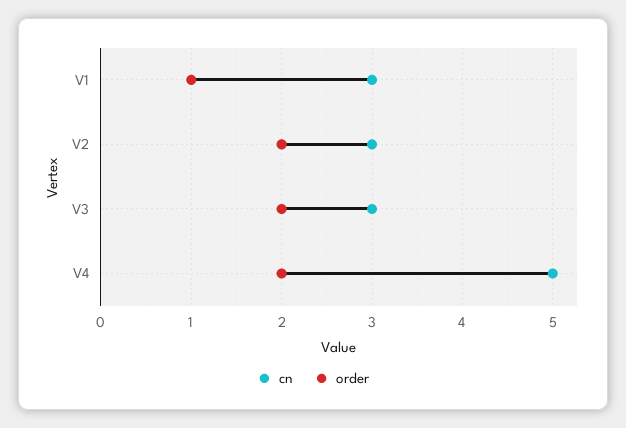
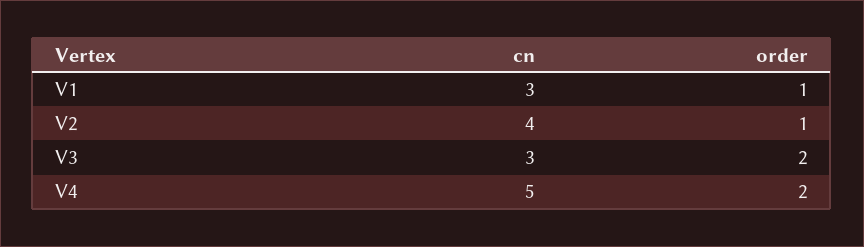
  {
    "cn": {
      "V1": 3,
-     "V2": 3,
+     "V2": 4,
      "V3": 3,
      "V4": 5
    },
    "order": {
      "V1": 1,
-     "V2": 2,
+     "V2": 1,
      "V3": 2,
      "V4": 2
    }
  }

